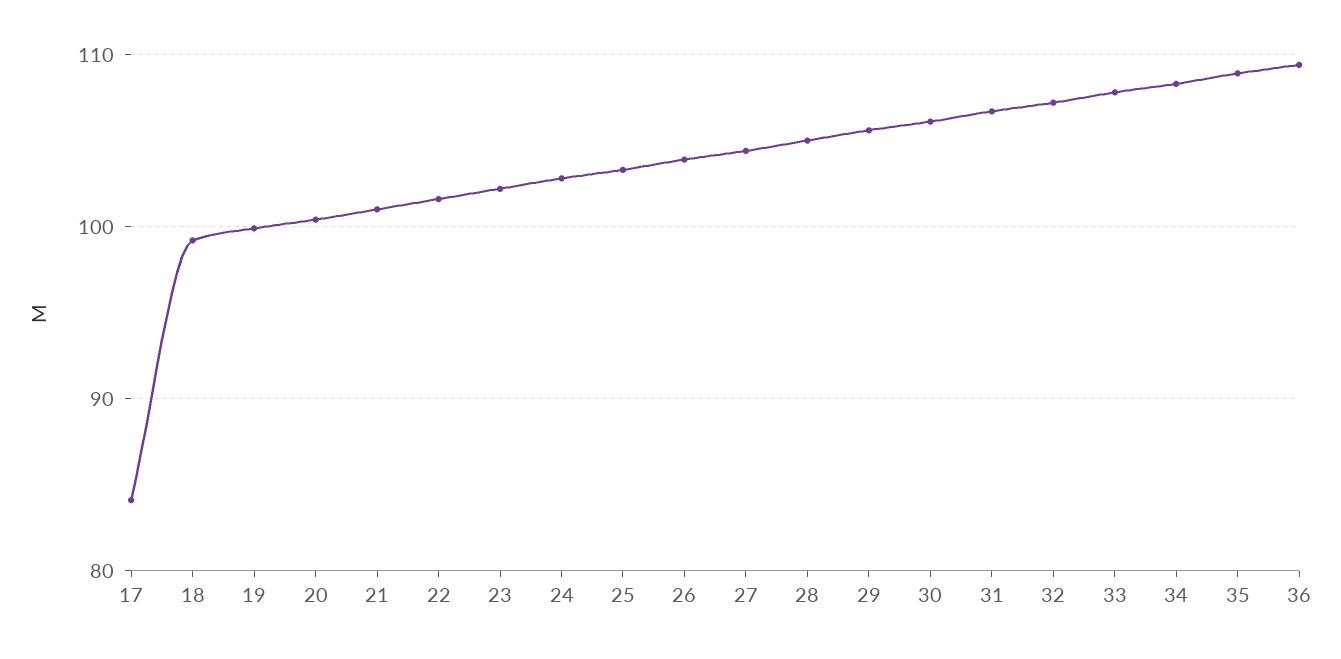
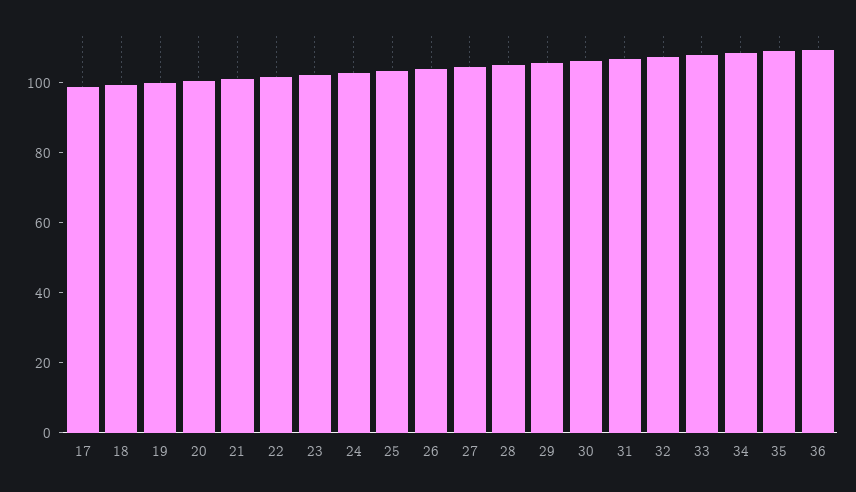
  {
-   "17": 84,
+   "17": 100,
    "18": 99,
    "19": 100,
    "20": 100,
    "21": 101,
    "22": 102,
    "23": 102,
    "24": 103,
    "25": 103,
    "26": 104,
    "27": 104,
    "28": 105,
    "29": 106,
    "30": 106,
    "31": 107,
    "32": 107,
    "33": 108,
    "34": 108,
    "35": 109,
    "36": 109
  }

